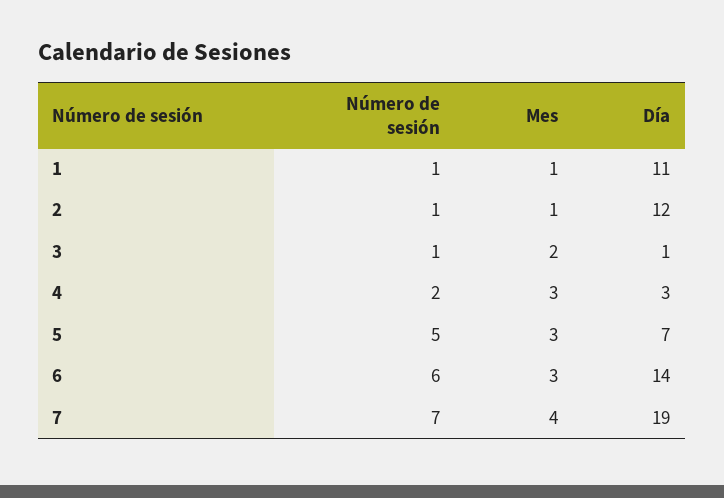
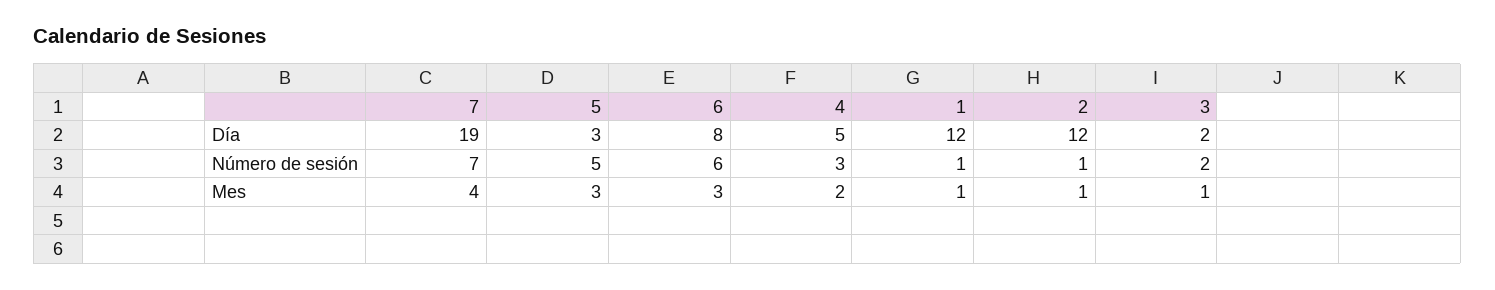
  {
    "Número de sesión": {
      "1": 1,
      "2": 1,
-     "3": 1,
+     "3": 2,
-     "4": 2,
+     "4": 3,
      "5": 5,
      "6": 6,
      "7": 7
    },
    "Mes": {
      "1": 1,
      "2": 1,
-     "3": 2,
+     "3": 1,
-     "4": 3,
+     "4": 2,
      "5": 3,
      "6": 3,
      "7": 4
    },
    "Día": {
-     "1": 11,
+     "1": 12,
      "2": 12,
-     "3": 1,
+     "3": 2,
-     "4": 3,
+     "4": 5,
-     "5": 7,
+     "5": 3,
-     "6": 14,
+     "6": 8,
      "7": 19
    }
  }

